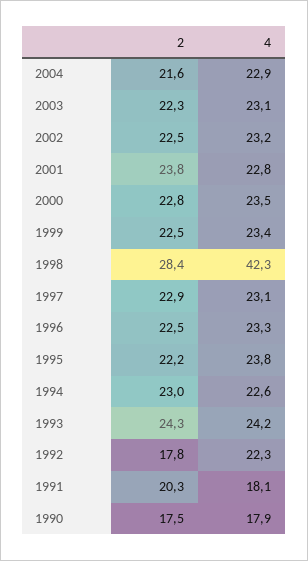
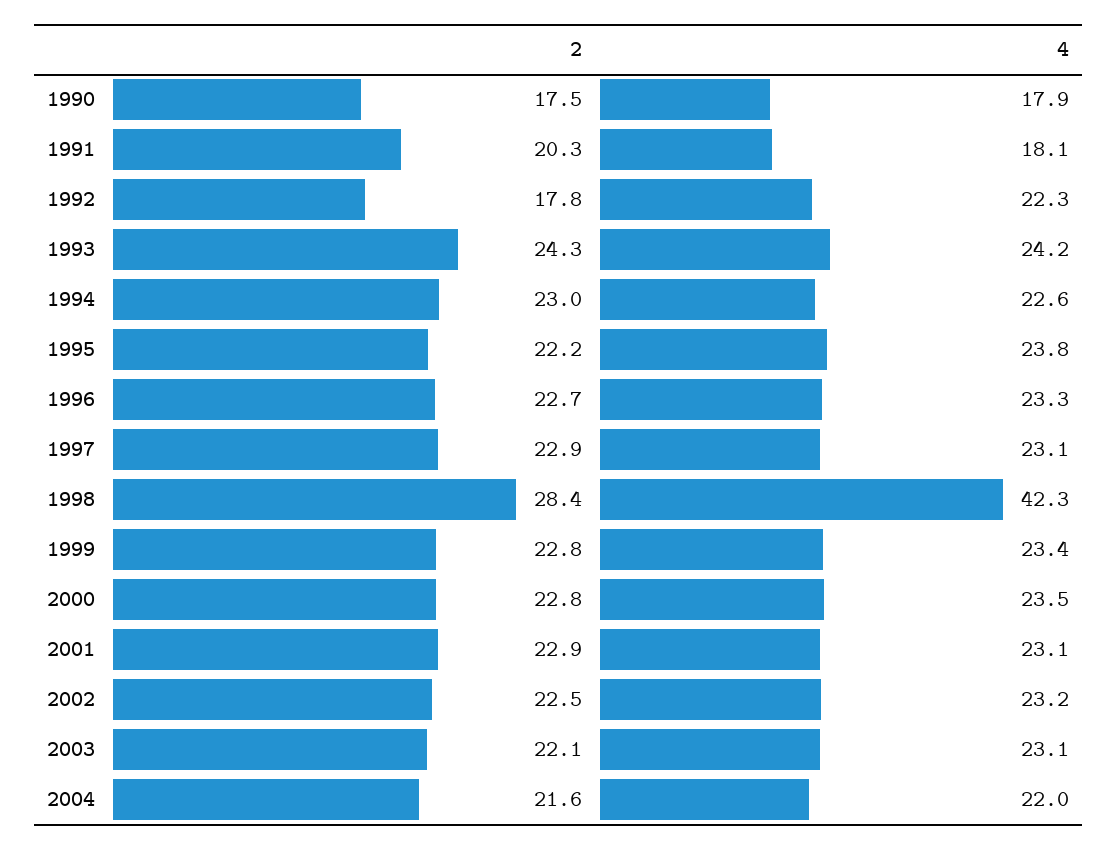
  {
    "2": {
      "2004": 21.6,
-     "2003": 22.3,
+     "2003": 22.1,
      "2002": 22.5,
-     "2001": 23.8,
+     "2001": 22.9,
      "2000": 22.8,
-     "1999": 22.5,
+     "1999": 22.8,
      "1998": 28.4,
      "1997": 22.9,
-     "1996": 22.5,
+     "1996": 22.7,
      "1995": 22.2,
      "1994": 23,
      "1993": 24.3,
      "1992": 17.8,
      "1991": 20.3,
      "1990": 17.5
    },
    "4": {
-     "2004": 22.9,
+     "2004": 22,
      "2003": 23.1,
      "2002": 23.2,
-     "2001": 22.8,
+     "2001": 23.1,
      "2000": 23.5,
      "1999": 23.4,
      "1998": 42.3,
      "1997": 23.1,
      "1996": 23.3,
      "1995": 23.8,
      "1994": 22.6,
      "1993": 24.2,
      "1992": 22.3,
      "1991": 18.1,
      "1990": 17.9
    }
  }

